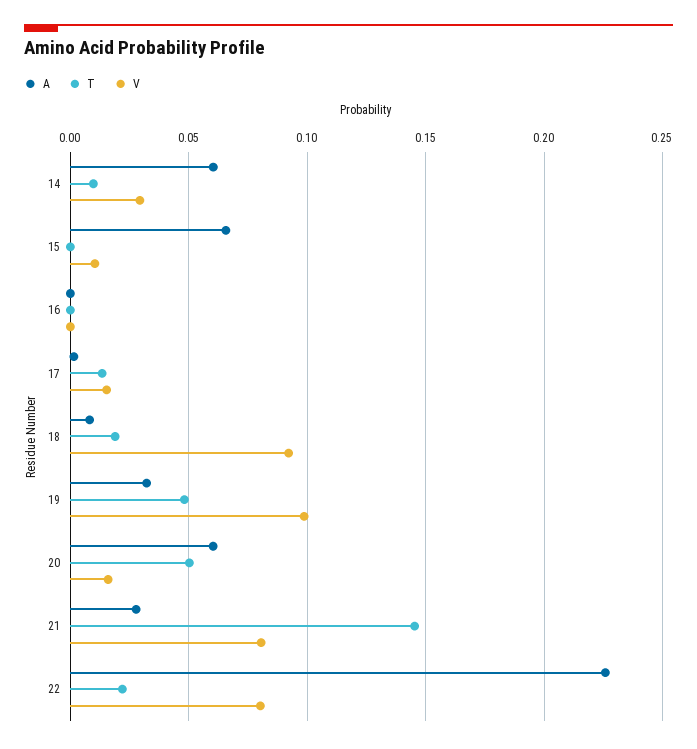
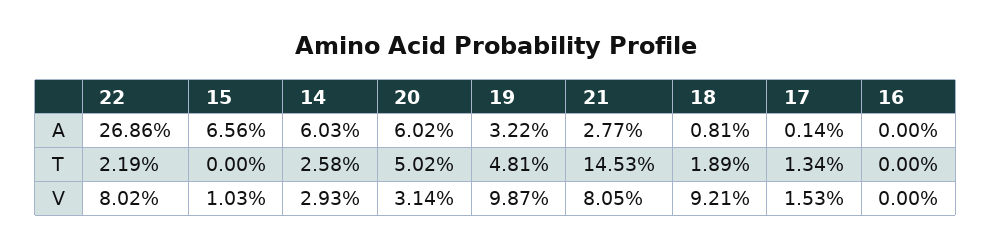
  {
    "A": {
      "14": 0.0603,
      "15": 0.0656,
      "16": 0,
      "17": 0.0014,
      "18": 0.0081,
      "19": 0.0322,
      "20": 0.0602,
      "21": 0.0277,
-     "22": 0.225
+     "22": 0.2686
    },
    "T": {
-     "14": 0.01,
+     "14": 0.0258,
      "15": 0,
      "16": 0,
      "17": 0.0134,
      "18": 0.0189,
      "19": 0.0481,
      "20": 0.0502,
      "21": 0.1453,
      "22": 0.0219
    },
    "V": {
      "14": 0.0293,
      "15": 0.0103,
      "16": 0,
      "17": 0.0153,
      "18": 0.0921,
      "19": 0.0987,
-     "20": 0.015,
+     "20": 0.0314,
      "21": 0.0805,
      "22": 0.0802
    }
  }

